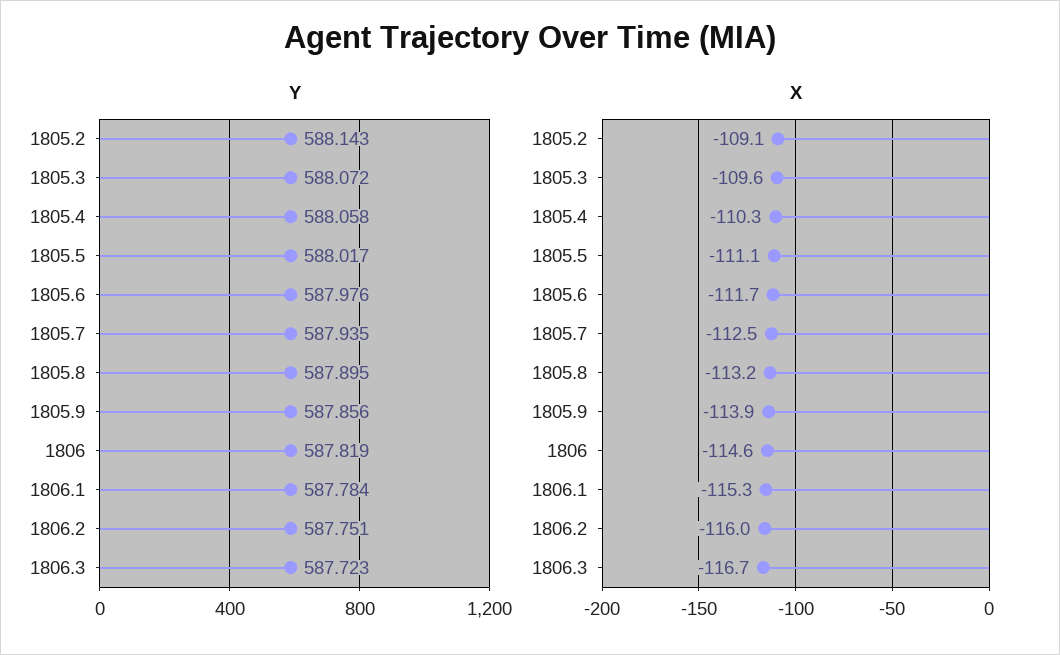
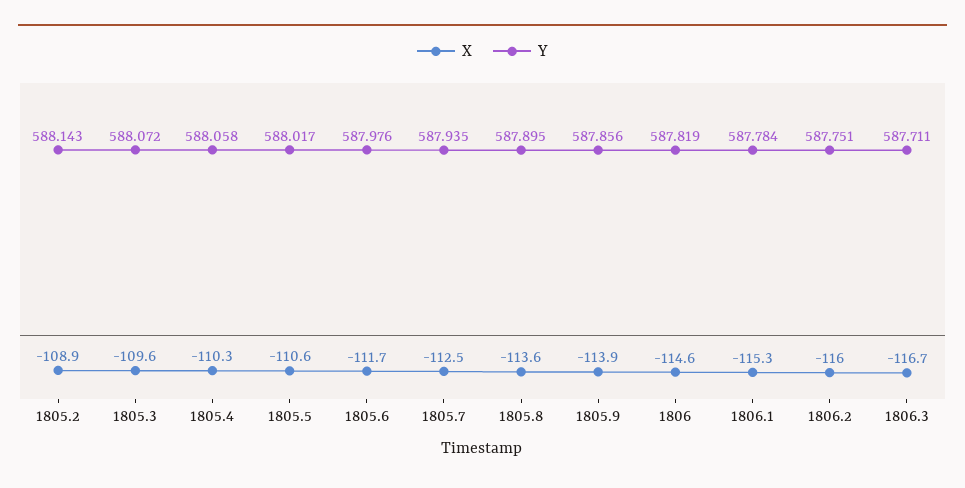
  {
    "Y": {
      "1805.2": 588.143,
      "1805.3": 588.072,
      "1805.4": 588.058,
      "1805.5": 588.017,
      "1805.6": 587.976,
      "1805.7": 587.935,
      "1805.8": 587.895,
      "1805.9": 587.856,
      "1806": 587.819,
      "1806.1": 587.784,
      "1806.2": 587.751,
-     "1806.3": 587.723
+     "1806.3": 587.711
    },
    "X": {
-     "1805.2": -109.1,
+     "1805.2": -108.9,
      "1805.3": -109.6,
      "1805.4": -110.3,
-     "1805.5": -111.1,
+     "1805.5": -110.6,
      "1805.6": -111.7,
      "1805.7": -112.5,
-     "1805.8": -113.2,
+     "1805.8": -113.6,
      "1805.9": -113.9,
      "1806": -114.6,
      "1806.1": -115.3,
      "1806.2": -116,
      "1806.3": -116.7
    }
  }

